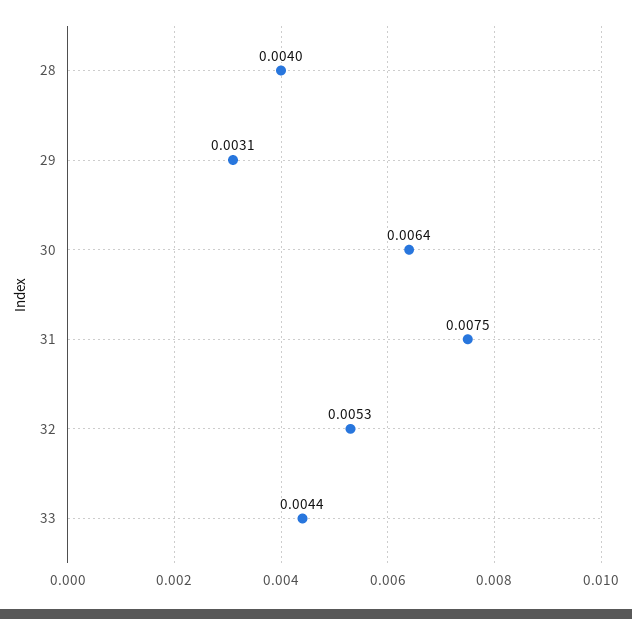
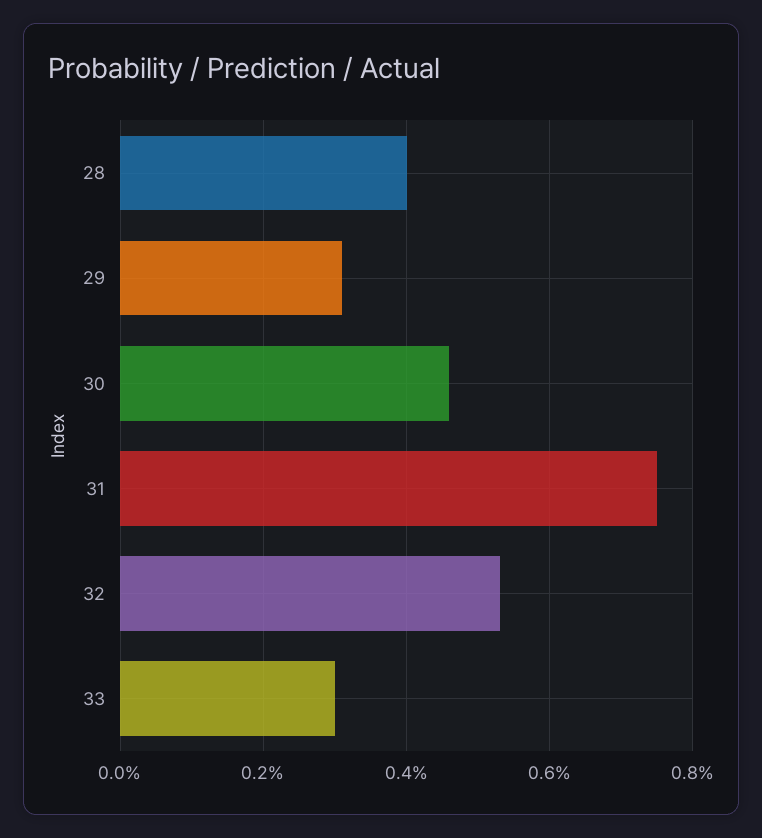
  {
    "28": 0.004,
    "29": 0.0031,
-   "30": 0.0064,
+   "30": 0.0045,
    "31": 0.0075,
    "32": 0.0053,
-   "33": 0.0044
+   "33": 0.003
  }

